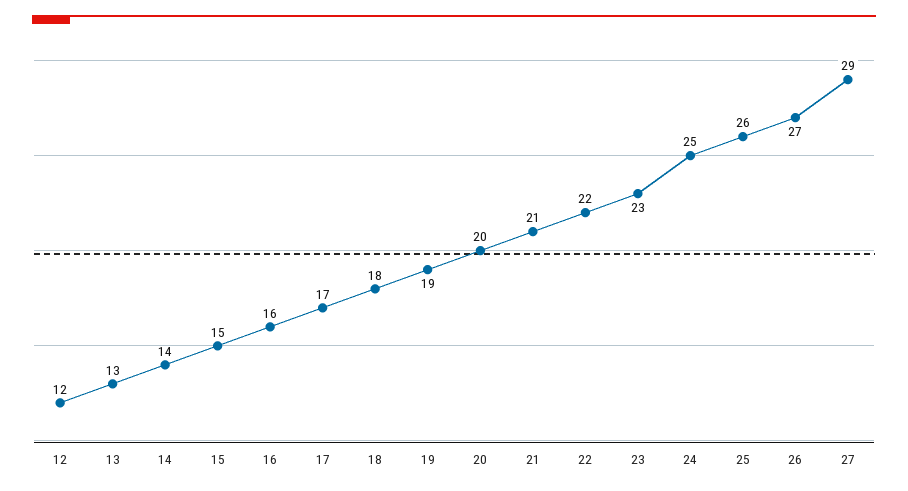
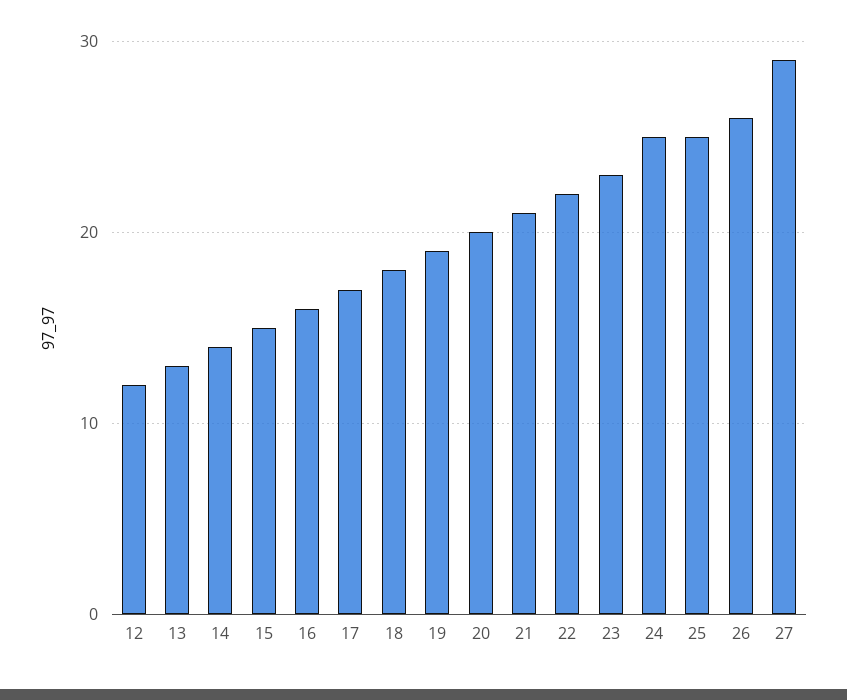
  {
    "12": 12,
    "13": 13,
    "14": 14,
    "15": 15,
    "16": 16,
    "17": 17,
    "18": 18,
    "19": 19,
    "20": 20,
    "21": 21,
    "22": 22,
    "23": 23,
    "24": 25,
-   "25": 26,
+   "25": 25,
-   "26": 27,
+   "26": 26,
    "27": 29
  }

